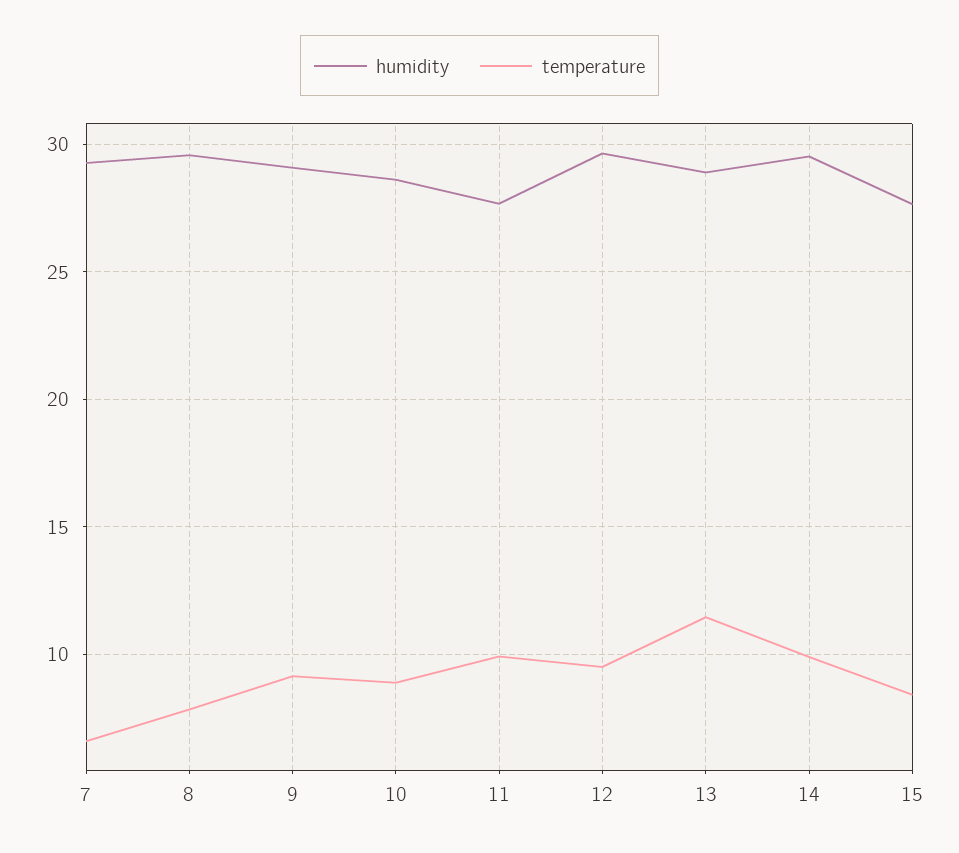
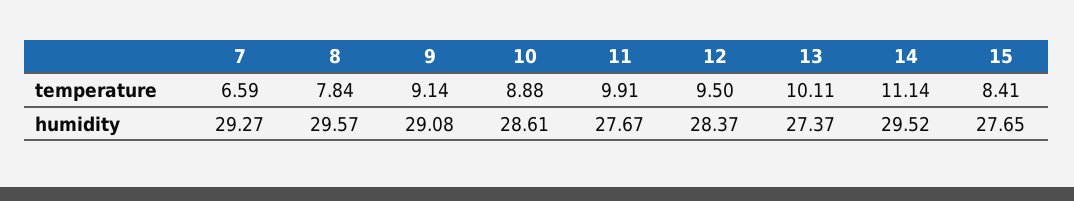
  {
    "humidity": {
      "7": 29.27,
      "8": 29.57,
      "9": 29.08,
      "10": 28.61,
      "11": 27.67,
-     "12": 29.5,
+     "12": 28.37,
-     "13": 29,
+     "13": 27.37,
      "14": 29.52,
      "15": 27.65
    },
    "temperature": {
      "7": 6.59,
      "8": 7.84,
      "9": 9.14,
      "10": 8.88,
      "11": 9.91,
      "12": 9.5,
-     "13": 11.5,
+     "13": 10.11,
-     "14": 10,
+     "14": 11.14,
      "15": 8.41
    }
  }

